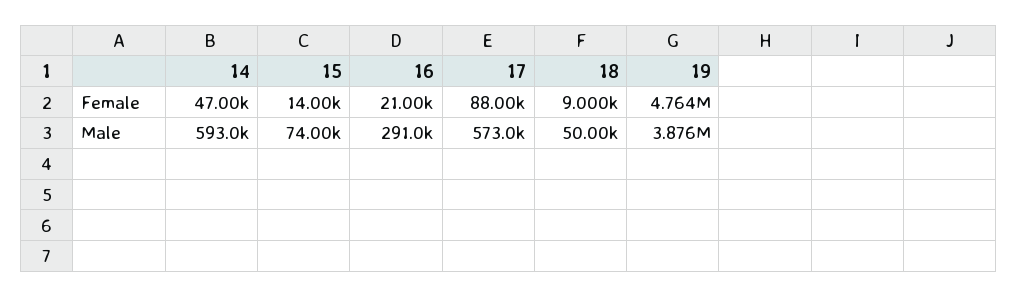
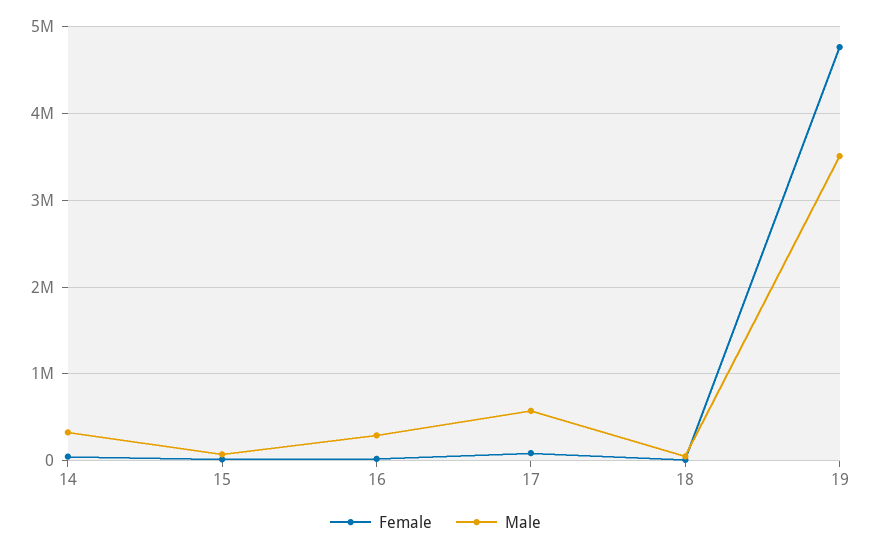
  {
    "Female": {
      "14": 47000,
      "15": 14000,
      "16": 21000,
      "17": 88000,
      "18": 9000,
      "19": 4764000
    },
    "Male": {
-     "14": 593000,
+     "14": 300000,
      "15": 74000,
      "16": 291000,
      "17": 573000,
      "18": 50000,
-     "19": 3876000
+     "19": 3500000
    }
  }

